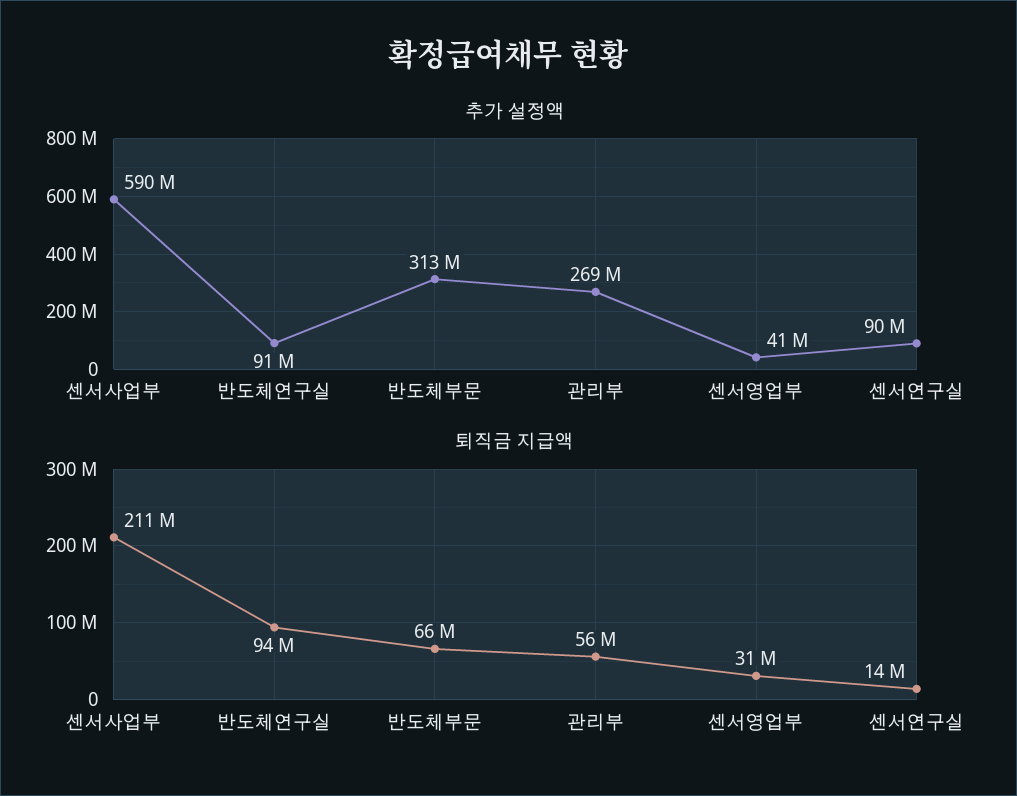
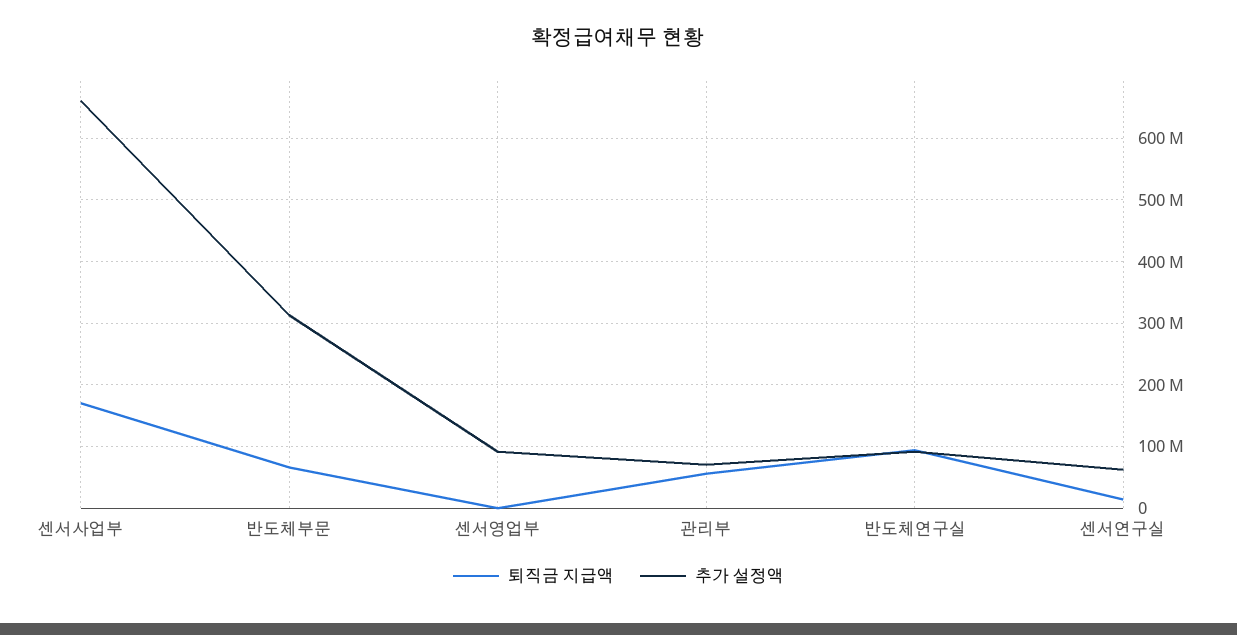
  {
    "추가 설정액": {
-     "센서사업부": 590000000,
+     "센서사업부": 660000000,
      "반도체연구실": 91000000,
      "반도체부문": 313000000,
-     "관리부": 269000000,
+     "관리부": 70000000,
-     "센서영업부": 41000000,
+     "센서영업부": 90000000,
-     "센서연구실": 90000000
+     "센서연구실": 60000000
    },
    "퇴직금 지급액": {
-     "센서사업부": 211000000,
+     "센서사업부": 170000000,
      "반도체연구실": 94000000,
      "반도체부문": 66000000,
      "관리부": 56000000,
-     "센서영업부": 31000000,
+     "센서영업부": 0,
      "센서연구실": 14000000
    }
  }

